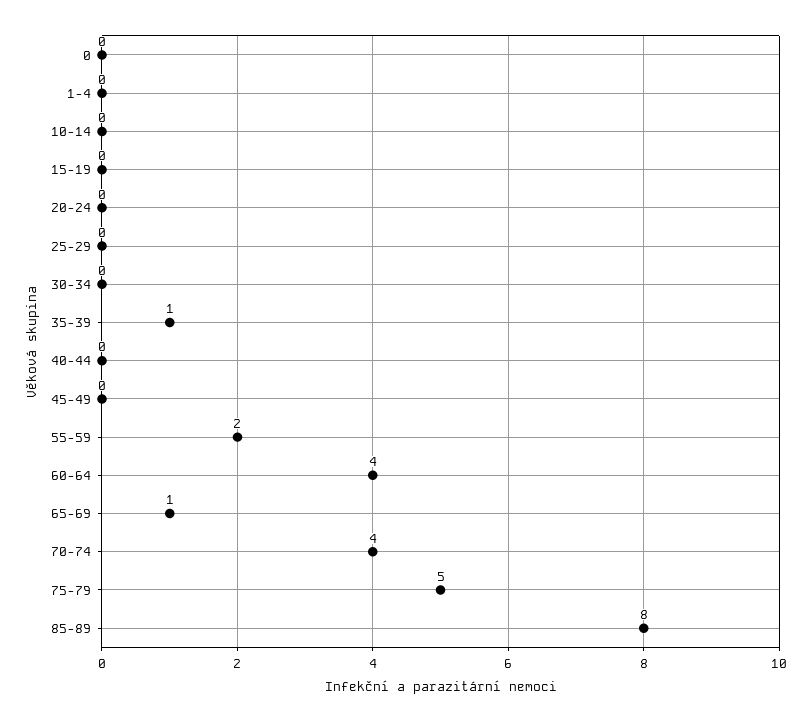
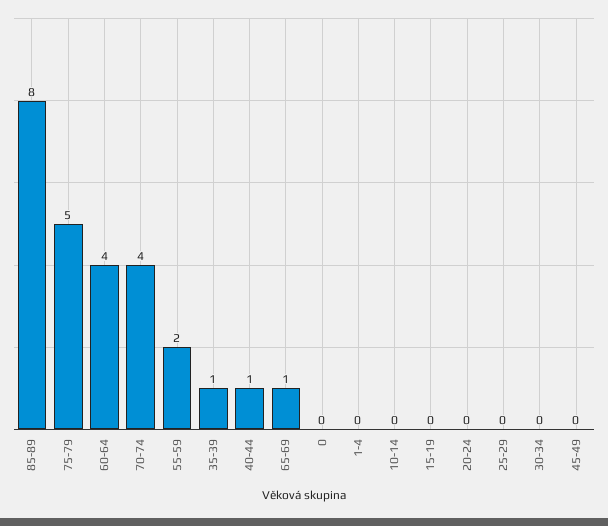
  {
    "0": 0,
    "1-4": 0,
    "10-14": 0,
    "15-19": 0,
    "20-24": 0,
    "25-29": 0,
    "30-34": 0,
    "35-39": 1,
-   "40-44": 0,
+   "40-44": 1,
    "45-49": 0,
    "55-59": 2,
    "60-64": 4,
    "65-69": 1,
    "70-74": 4,
    "75-79": 5,
    "85-89": 8
  }

